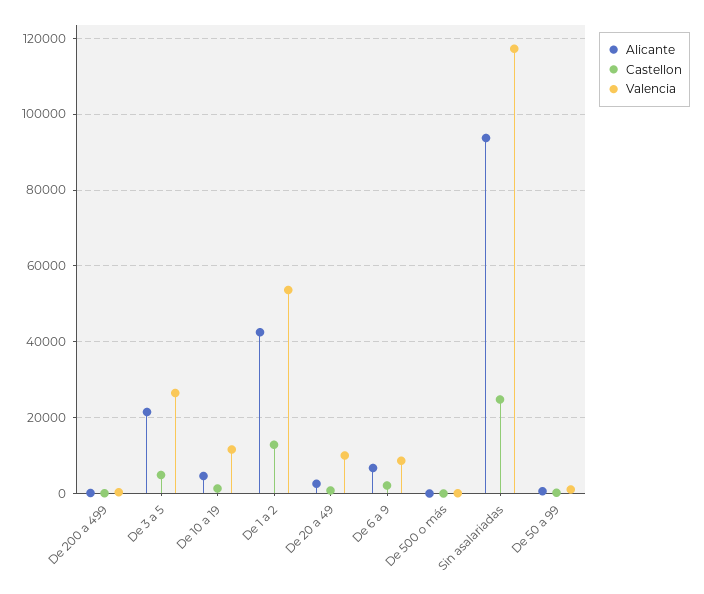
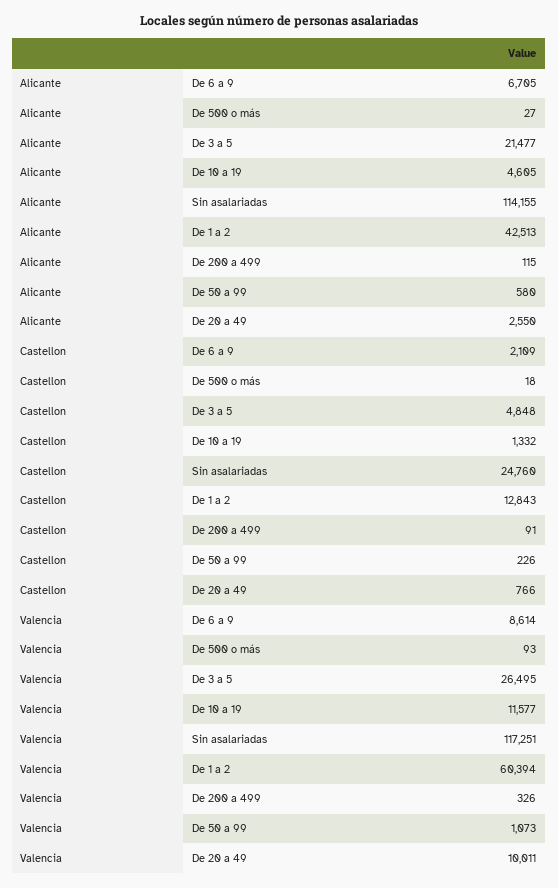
  {
    "Alicante": {
      "De 200 a 499": 115,
      "De 3 a 5": 21477,
      "De 10 a 19": 4605,
      "De 1 a 2": 42513,
      "De 20 a 49": 2550,
      "De 6 a 9": 6705,
      "De 500 o más": 27,
-     "Sin asalariadas": 94000,
+     "Sin asalariadas": 114155,
      "De 50 a 99": 580
    },
    "Castellon": {
      "De 200 a 499": 91,
      "De 3 a 5": 4848,
      "De 10 a 19": 1332,
      "De 1 a 2": 12843,
      "De 20 a 49": 766,
      "De 6 a 9": 2109,
      "De 500 o más": 18,
      "Sin asalariadas": 24760,
      "De 50 a 99": 226
    },
    "Valencia": {
      "De 200 a 499": 326,
      "De 3 a 5": 26495,
      "De 10 a 19": 11577,
-     "De 1 a 2": 54000,
+     "De 1 a 2": 60394,
      "De 20 a 49": 10011,
      "De 6 a 9": 8614,
      "De 500 o más": 93,
      "Sin asalariadas": 117251,
      "De 50 a 99": 1073
    }
  }

